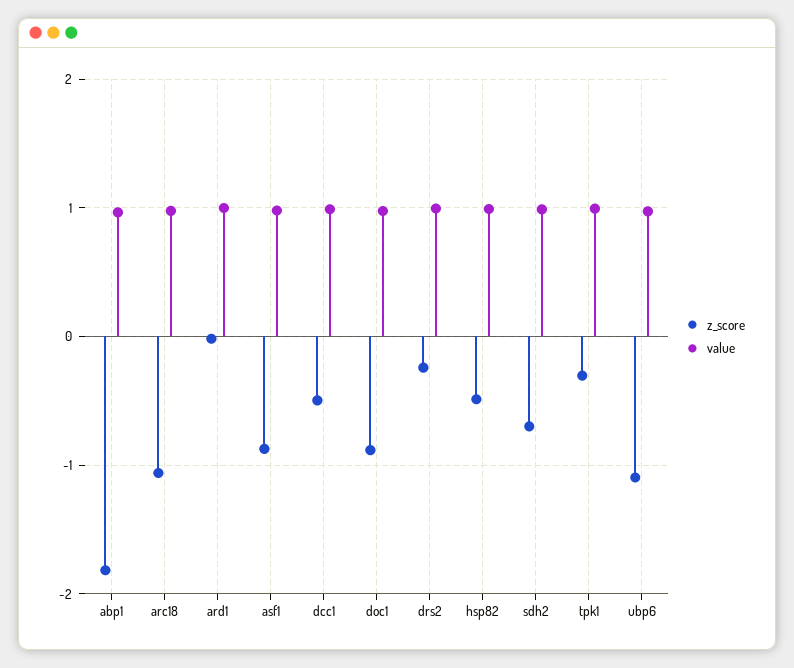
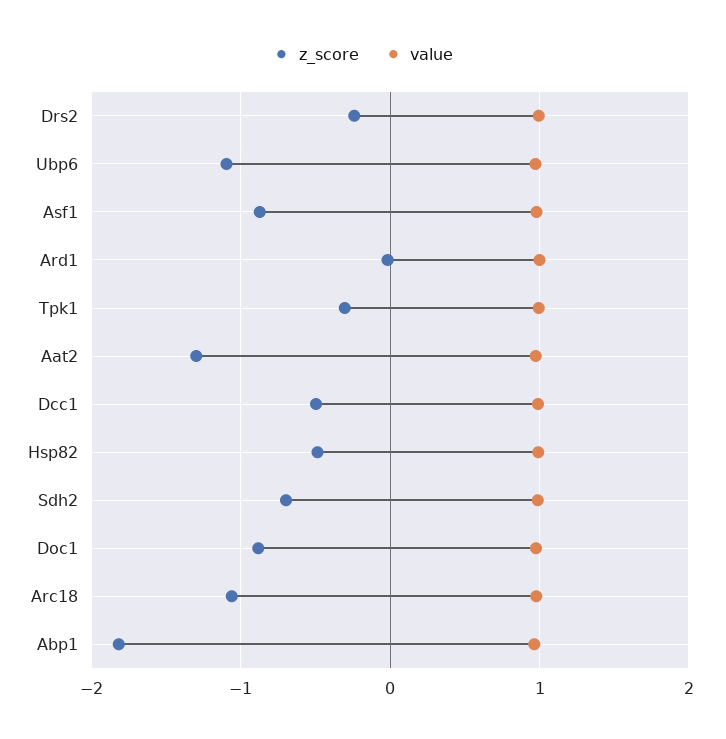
  {
    "z_score": {
      "abp1": -1.8,
      "arc18": -1.1,
      "ard1": 0,
      "asf1": -0.9,
      "dcc1": -0.5,
      "doc1": -0.9,
      "drs2": -0.2,
      "hsp82": -0.5,
      "sdh2": -0.7,
      "tpk1": -0.3,
-     "ubp6": -1.1
+     "ubp6": -1.1,
+     "Aat2": -1.3
    },
    "value": {
      "abp1": 1,
      "arc18": 1,
      "ard1": 1,
      "asf1": 1,
      "dcc1": 1,
      "doc1": 1,
      "drs2": 1,
      "hsp82": 1,
      "sdh2": 1,
      "tpk1": 1,
-     "ubp6": 1
+     "ubp6": 1,
+     "Aat2": 1
    }
  }

